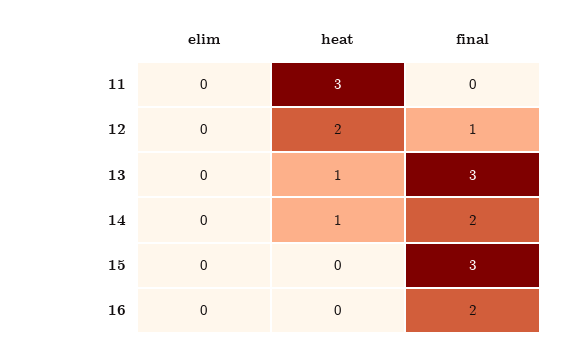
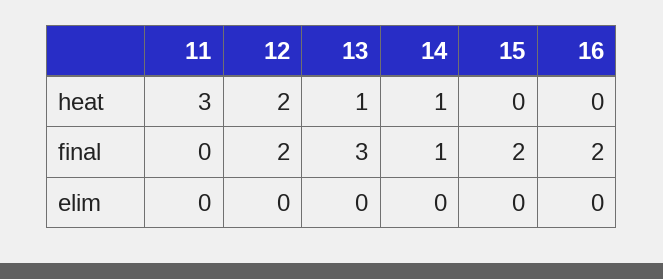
  {
    "elim": {
      "11": 0,
      "12": 0,
      "13": 0,
      "14": 0,
      "15": 0,
      "16": 0
    },
    "heat": {
      "11": 3,
      "12": 2,
      "13": 1,
      "14": 1,
      "15": 0,
      "16": 0
    },
    "final": {
      "11": 0,
-     "12": 1,
+     "12": 2,
      "13": 3,
-     "14": 2,
+     "14": 1,
-     "15": 3,
+     "15": 2,
      "16": 2
    }
  }

